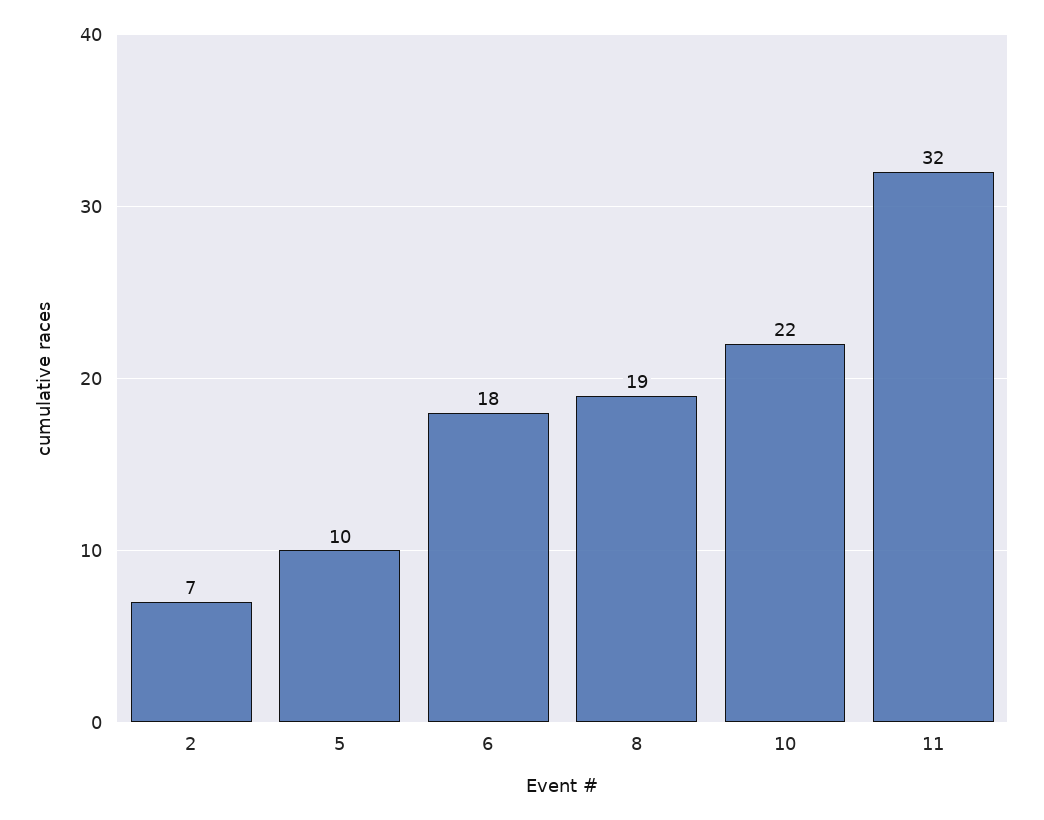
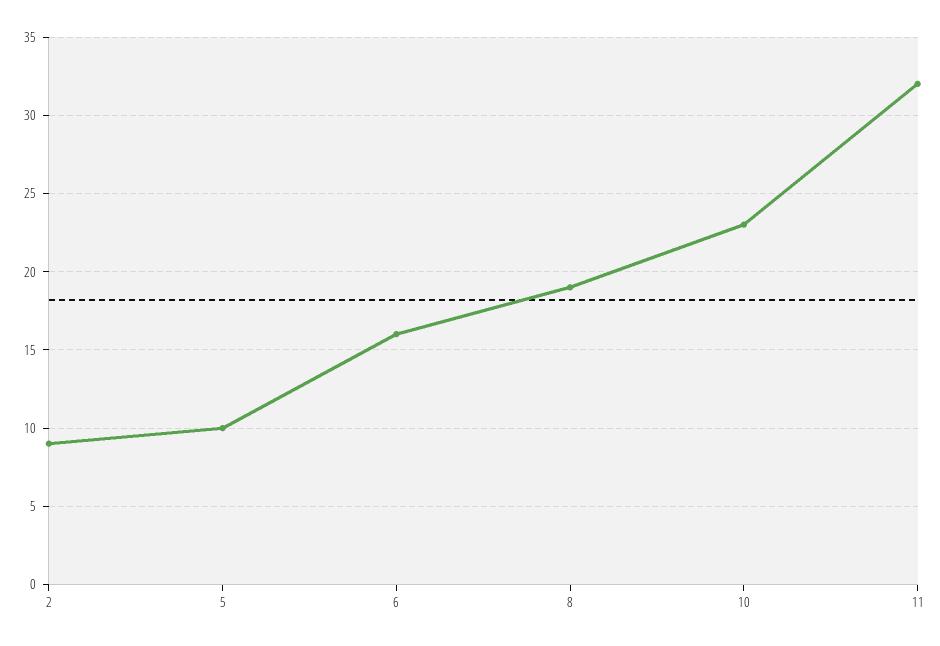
  {
-   "2": 7,
+   "2": 9,
    "5": 10,
-   "6": 18,
+   "6": 16,
    "8": 19,
-   "10": 22,
+   "10": 23,
    "11": 32
  }

